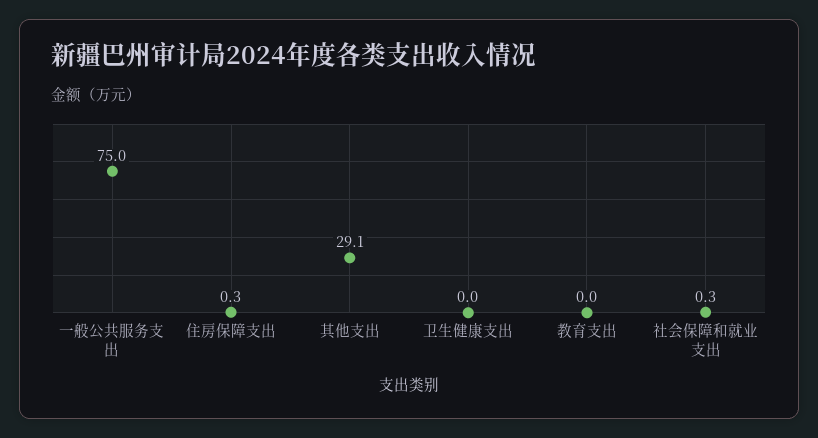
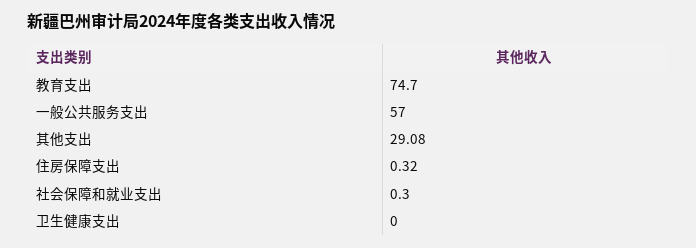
  {
-   "一般公共服务支出": 75,
+   "一般公共服务支出": 57,
    "住房保障支出": 0.32,
    "其他支出": 29.08,
    "卫生健康支出": 0,
-   "教育支出": 0,
+   "教育支出": 74.7,
    "社会保障和就业支出": 0.3
  }

